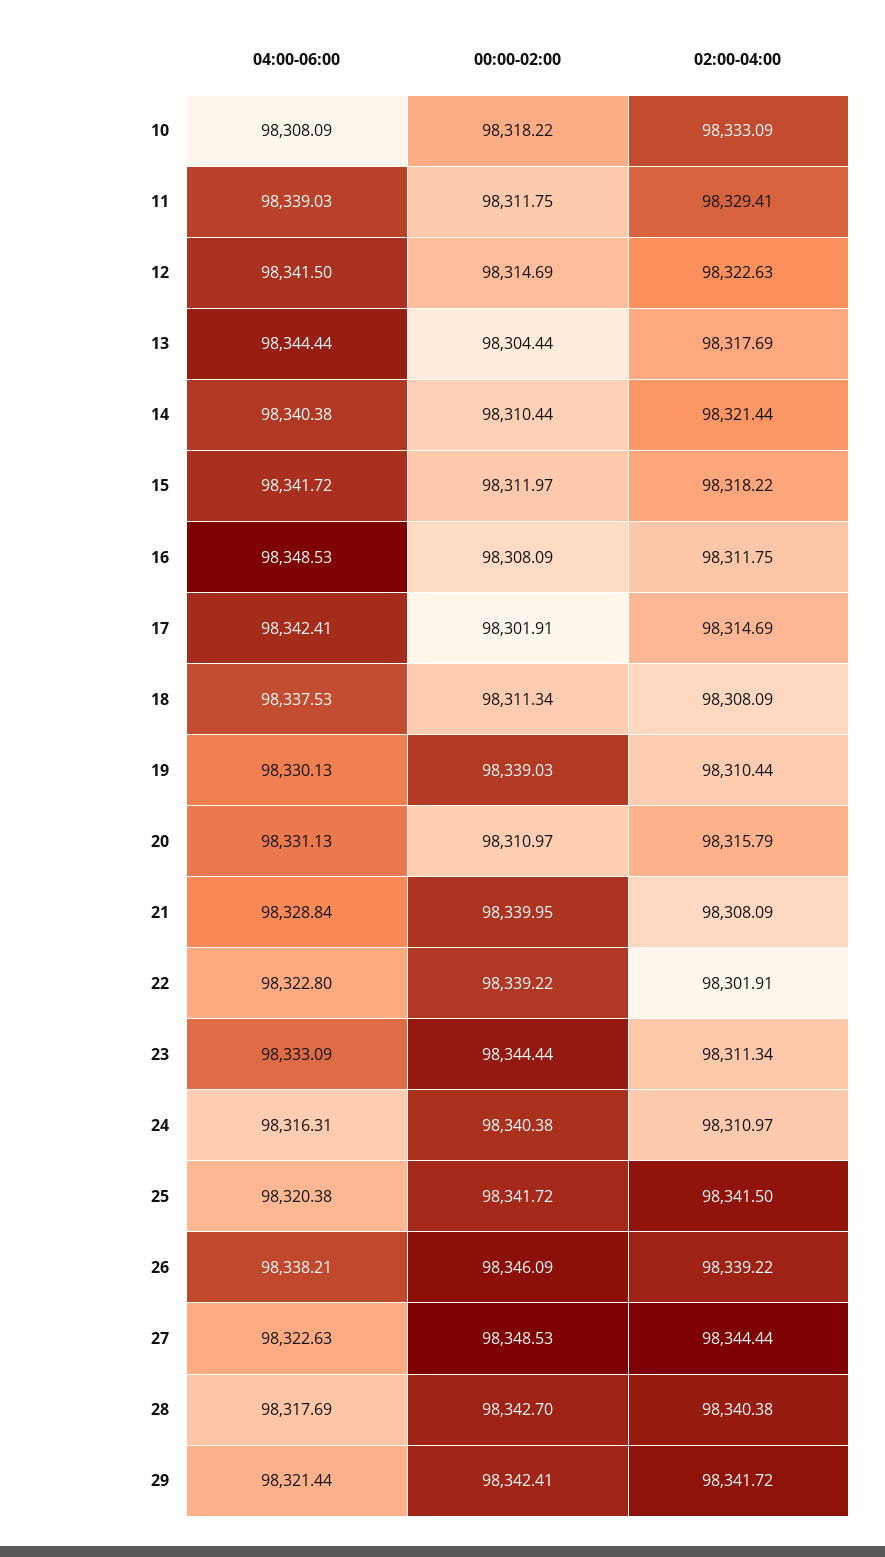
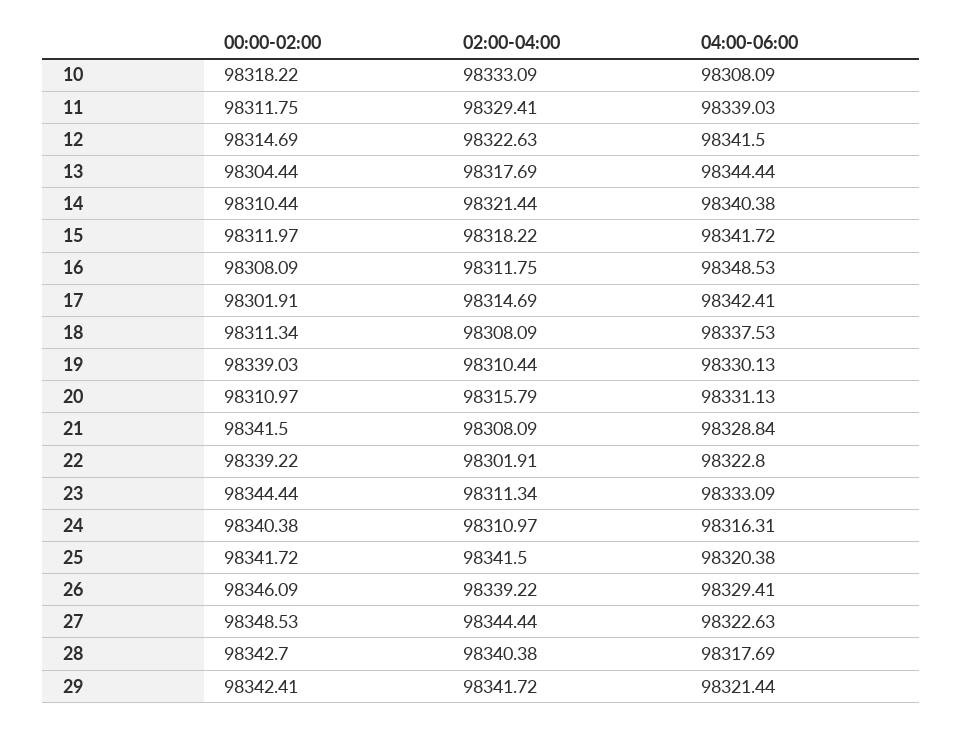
  {
    "04:00-06:00": {
      "10": 98308.09,
      "11": 98339.03,
      "12": 98341.5,
      "13": 98344.44,
      "14": 98340.38,
      "15": 98341.72,
      "16": 98348.53,
      "17": 98342.41,
      "18": 98337.53,
      "19": 98330.13,
      "20": 98331.13,
      "21": 98328.84,
      "22": 98322.8,
      "23": 98333.09,
      "24": 98316.31,
      "25": 98320.38,
-     "26": 98338.21,
+     "26": 98329.41,
      "27": 98322.63,
      "28": 98317.69,
      "29": 98321.44
    },
    "00:00-02:00": {
      "10": 98318.22,
      "11": 98311.75,
      "12": 98314.69,
      "13": 98304.44,
      "14": 98310.44,
      "15": 98311.97,
      "16": 98308.09,
      "17": 98301.91,
      "18": 98311.34,
      "19": 98339.03,
      "20": 98310.97,
-     "21": 98339.95,
+     "21": 98341.5,
      "22": 98339.22,
      "23": 98344.44,
      "24": 98340.38,
      "25": 98341.72,
      "26": 98346.09,
      "27": 98348.53,
      "28": 98342.7,
      "29": 98342.41
    },
    "02:00-04:00": {
      "10": 98333.09,
      "11": 98329.41,
      "12": 98322.63,
      "13": 98317.69,
      "14": 98321.44,
      "15": 98318.22,
      "16": 98311.75,
      "17": 98314.69,
      "18": 98308.09,
      "19": 98310.44,
      "20": 98315.79,
      "21": 98308.09,
      "22": 98301.91,
      "23": 98311.34,
      "24": 98310.97,
      "25": 98341.5,
      "26": 98339.22,
      "27": 98344.44,
      "28": 98340.38,
      "29": 98341.72
    }
  }

